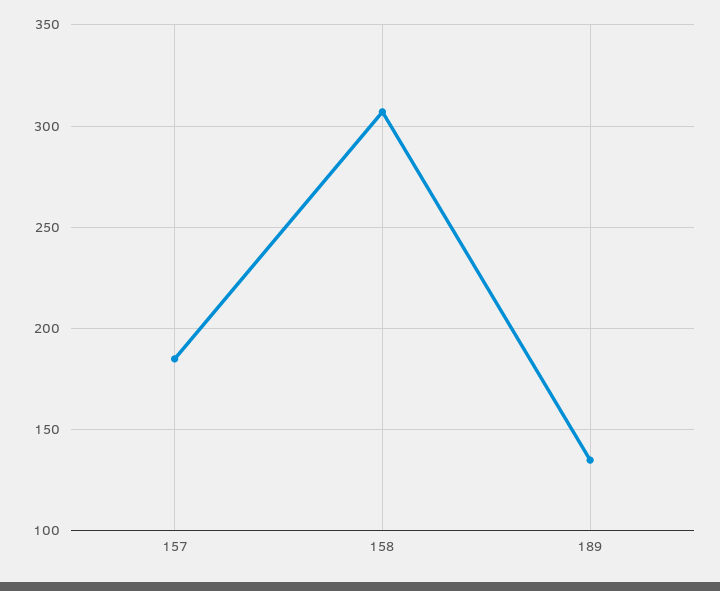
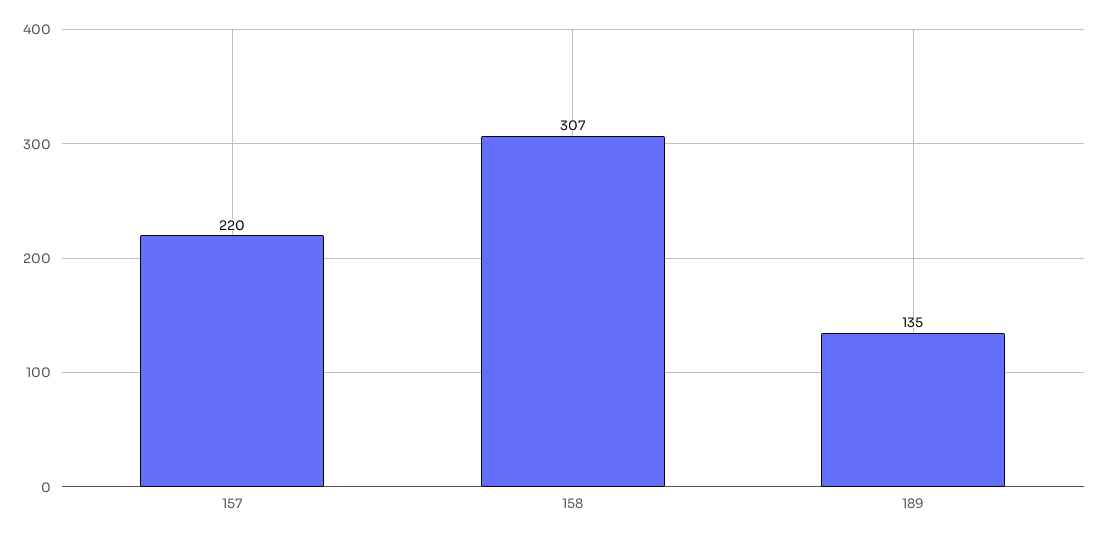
  {
-   "157": 185,
+   "157": 220,
    "158": 307,
    "189": 135
  }

